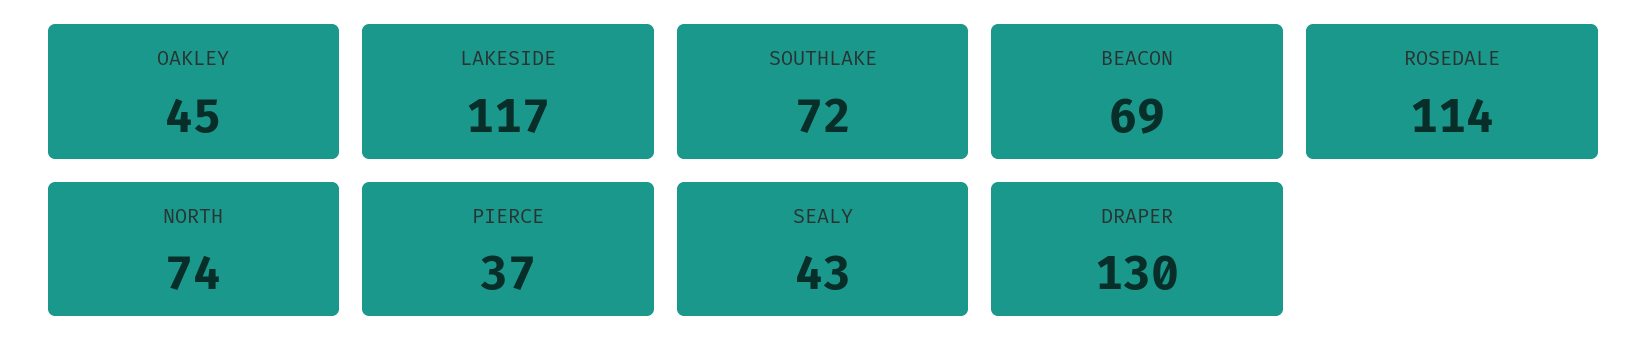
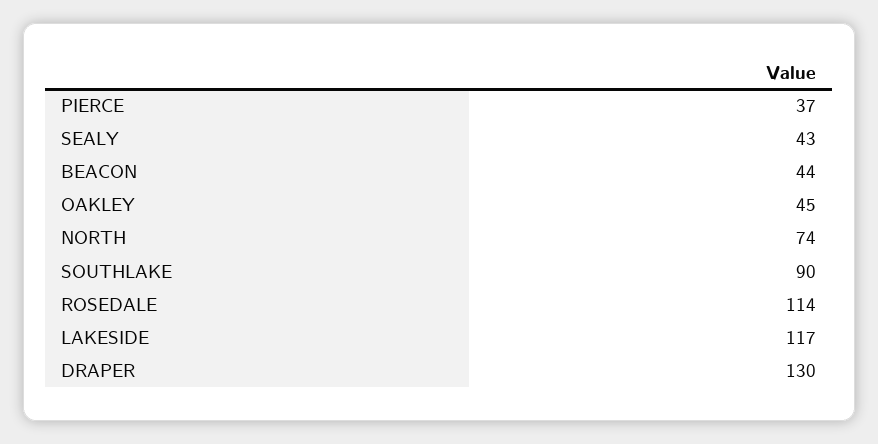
  {
    "OAKLEY": 45,
    "LAKESIDE": 117,
-   "SOUTHLAKE": 72,
+   "SOUTHLAKE": 90,
-   "BEACON": 69,
+   "BEACON": 44,
    "ROSEDALE": 114,
    "NORTH": 74,
    "PIERCE": 37,
    "SEALY": 43,
    "DRAPER": 130
  }

